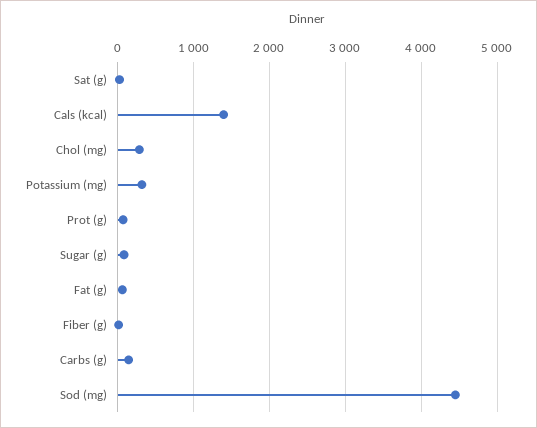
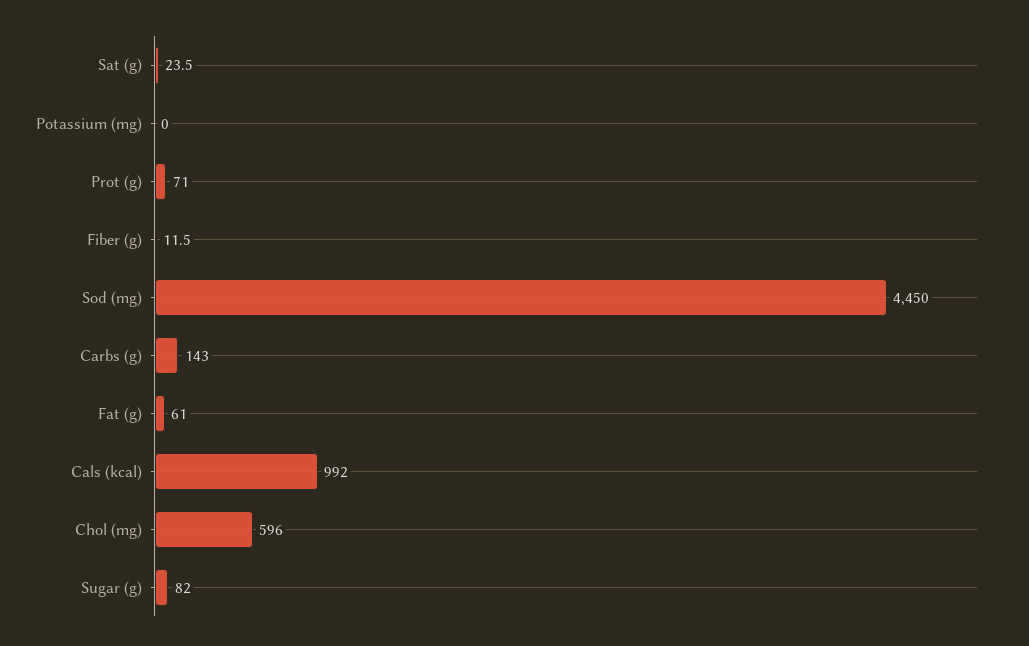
  {
    "Sat (g)": 23.5,
-   "Cals (kcal)": 1400,
+   "Cals (kcal)": 992,
-   "Chol (mg)": 300,
+   "Chol (mg)": 596,
-   "Potassium (mg)": 300,
+   "Potassium (mg)": 0,
    "Prot (g)": 71,
    "Sugar (g)": 82,
    "Fat (g)": 61,
    "Fiber (g)": 11.5,
    "Carbs (g)": 143,
    "Sod (mg)": 4450
  }

